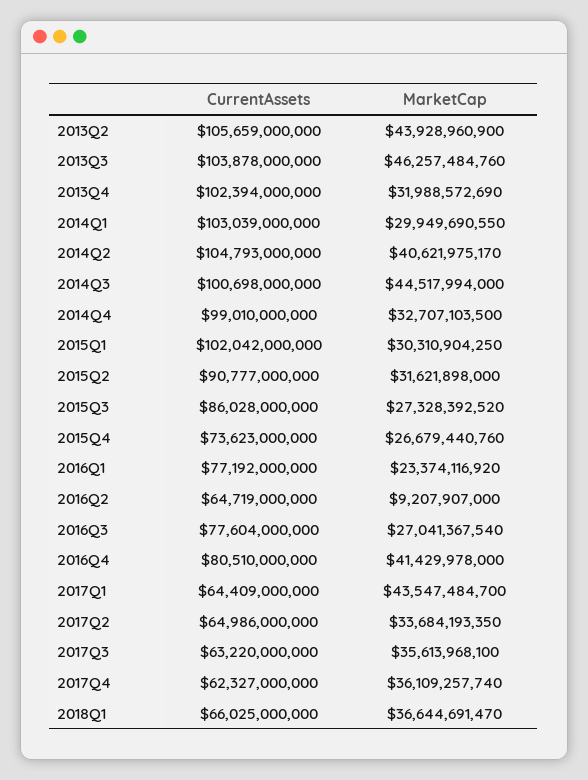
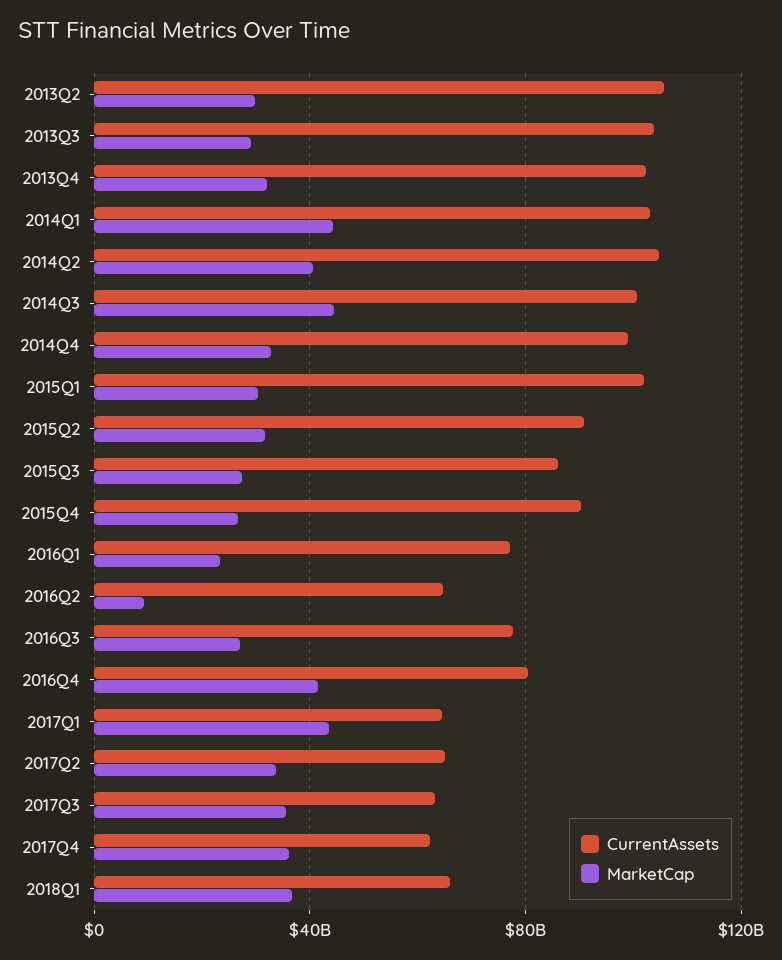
  {
    "CurrentAssets": {
      "2013Q2": 105659000000,
      "2013Q3": 103878000000,
      "2013Q4": 102394000000,
      "2014Q1": 103039000000,
      "2014Q2": 104793000000,
      "2014Q3": 100698000000,
      "2014Q4": 99010000000,
      "2015Q1": 102042000000,
      "2015Q2": 90777000000,
      "2015Q3": 86028000000,
-     "2015Q4": 73623000000,
+     "2015Q4": 90000000000,
      "2016Q1": 77192000000,
      "2016Q2": 64719000000,
      "2016Q3": 77604000000,
      "2016Q4": 80510000000,
      "2017Q1": 64409000000,
      "2017Q2": 64986000000,
      "2017Q3": 63220000000,
      "2017Q4": 62327000000,
      "2018Q1": 66025000000
    },
    "MarketCap": {
-     "2013Q2": 43928960900,
+     "2013Q2": 30000000000,
-     "2013Q3": 46257484760,
+     "2013Q3": 30000000000,
      "2013Q4": 31988572690,
-     "2014Q1": 29949690550,
+     "2014Q1": 45000000000,
      "2014Q2": 40621975170,
      "2014Q3": 44517994000,
      "2014Q4": 32707103500,
      "2015Q1": 30310904250,
      "2015Q2": 31621898000,
      "2015Q3": 27328392520,
      "2015Q4": 26679440760,
      "2016Q1": 23374116920,
      "2016Q2": 9207907000,
      "2016Q3": 27041367540,
      "2016Q4": 41429978000,
      "2017Q1": 43547484700,
      "2017Q2": 33684193350,
      "2017Q3": 35613968100,
      "2017Q4": 36109257740,
      "2018Q1": 36644691470
    }
  }

